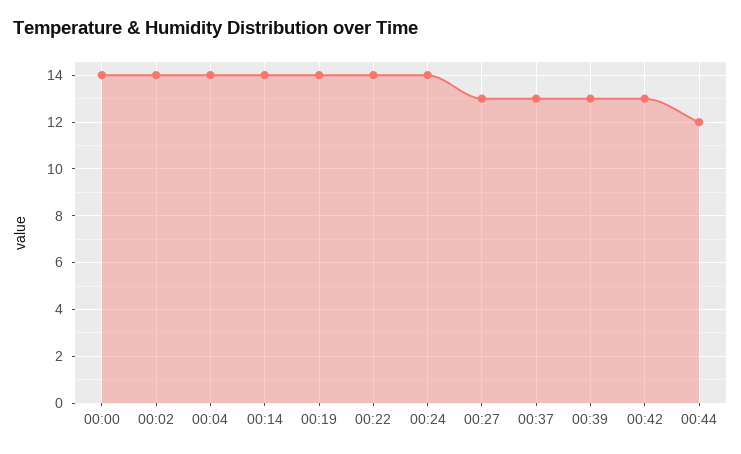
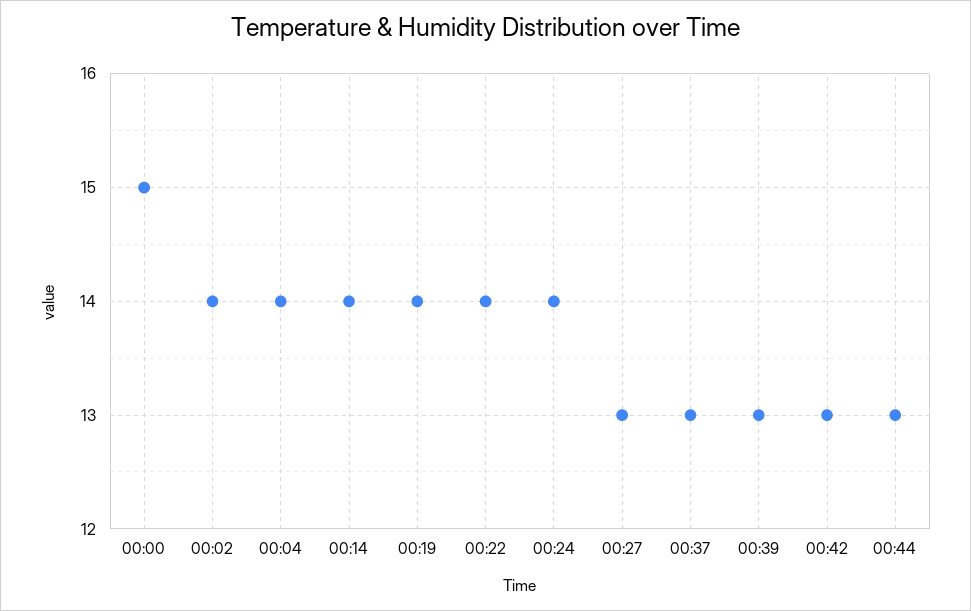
  {
-   "00:00": 14,
+   "00:00": 15,
    "00:02": 14,
    "00:04": 14,
    "00:14": 14,
    "00:19": 14,
    "00:22": 14,
    "00:24": 14,
    "00:27": 13,
    "00:37": 13,
    "00:39": 13,
    "00:42": 13,
-   "00:44": 12
+   "00:44": 13
  }

